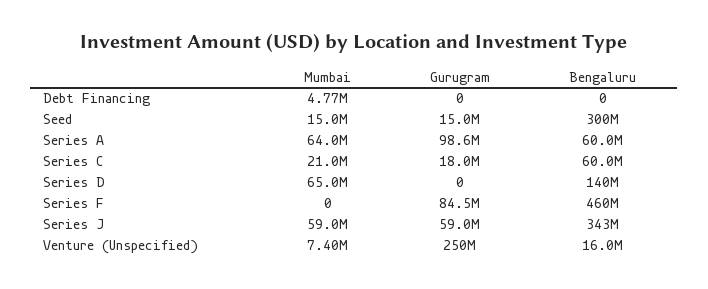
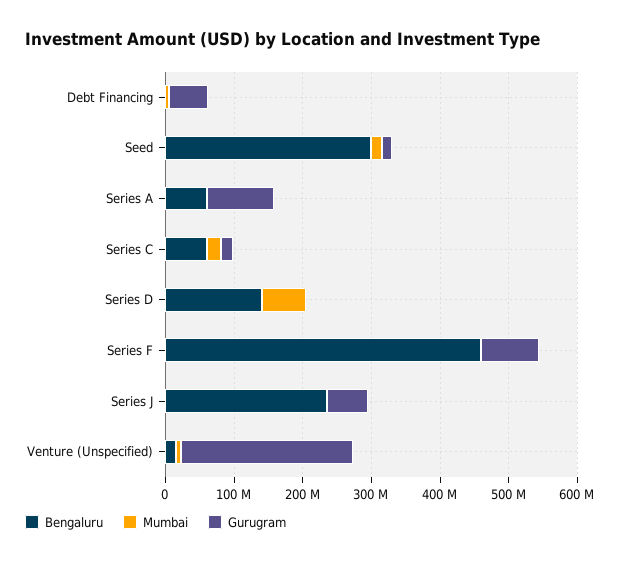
  {
    "Mumbai": {
      "Debt Financing": 4770000,
      "Seed": 15000000,
-     "Series A": 64000000,
+     "Series A": 0,
      "Series C": 21000000,
      "Series D": 65000000,
      "Series F": 0,
-     "Series J": 59000000,
+     "Series J": 0,
      "Venture (Unspecified)": 7400000
    },
    "Gurugram": {
-     "Debt Financing": 0,
+     "Debt Financing": 60000000,
      "Seed": 15000000,
      "Series A": 98600000,
      "Series C": 18000000,
      "Series D": 0,
      "Series F": 84500000,
      "Series J": 59000000,
      "Venture (Unspecified)": 250000000
    },
    "Bengaluru": {
      "Debt Financing": 0,
      "Seed": 300000000,
      "Series A": 60000000,
      "Series C": 60000000,
      "Series D": 140000000,
      "Series F": 460000000,
-     "Series J": 343000000,
+     "Series J": 240000000,
      "Venture (Unspecified)": 16000000
    }
  }

